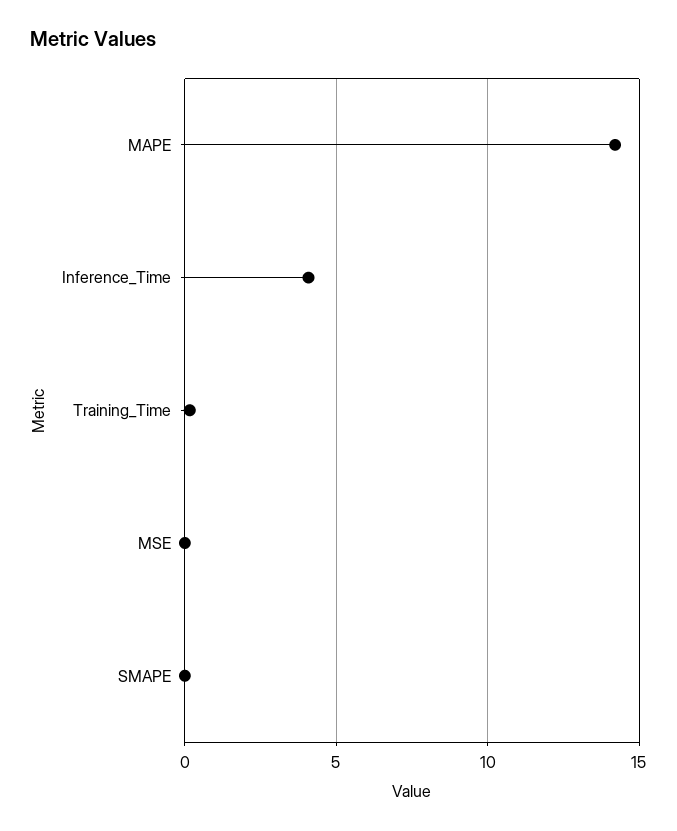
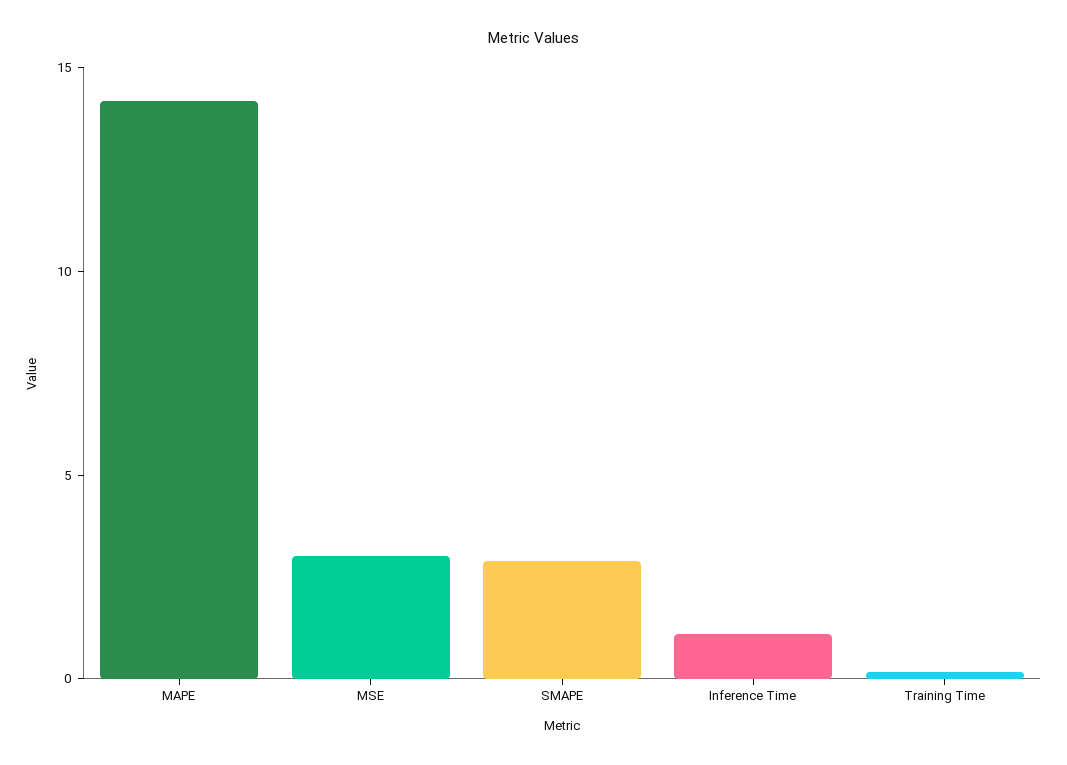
  {
    "MAPE": 14,
-   "Inference_Time": 4,
+   "Inference_Time": 1,
    "Training_Time": 0,
-   "MSE": 0,
+   "MSE": 3,
-   "SMAPE": 0
+   "SMAPE": 3
  }

